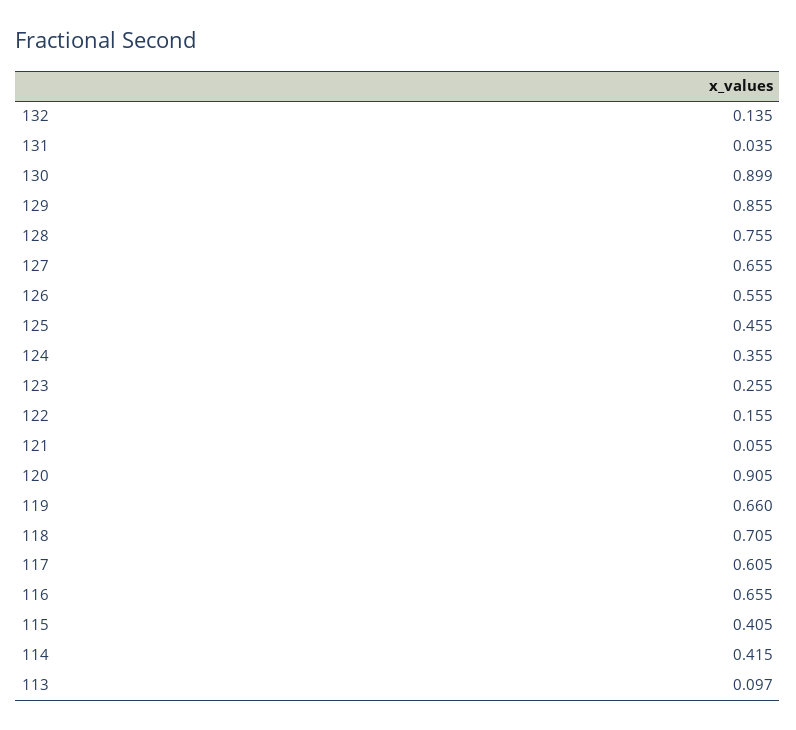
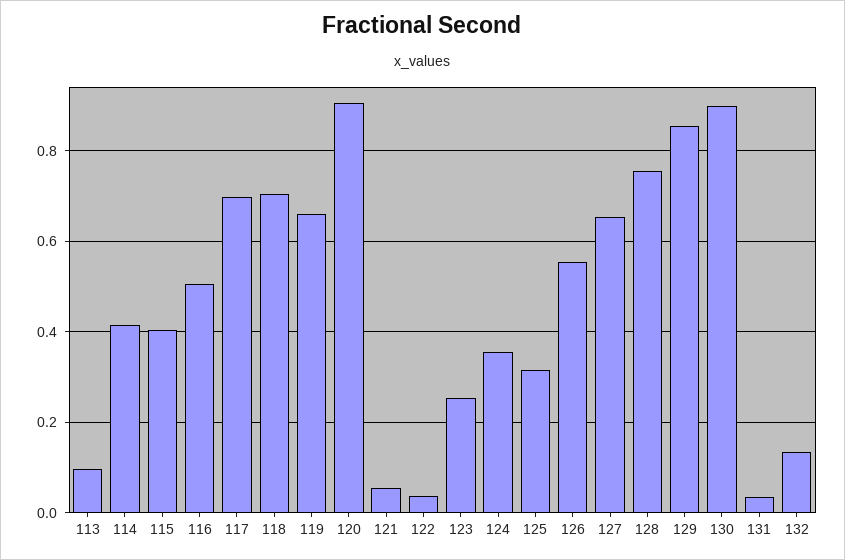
  {
    "132": 0.135,
    "131": 0.035,
    "130": 0.899,
    "129": 0.855,
    "128": 0.755,
    "127": 0.655,
    "126": 0.555,
-   "125": 0.455,
+   "125": 0.32,
    "124": 0.355,
    "123": 0.255,
-   "122": 0.155,
+   "122": 0.04,
    "121": 0.055,
    "120": 0.905,
    "119": 0.66,
    "118": 0.705,
-   "117": 0.605,
+   "117": 0.7,
-   "116": 0.655,
+   "116": 0.5,
    "115": 0.405,
    "114": 0.415,
    "113": 0.097
  }

